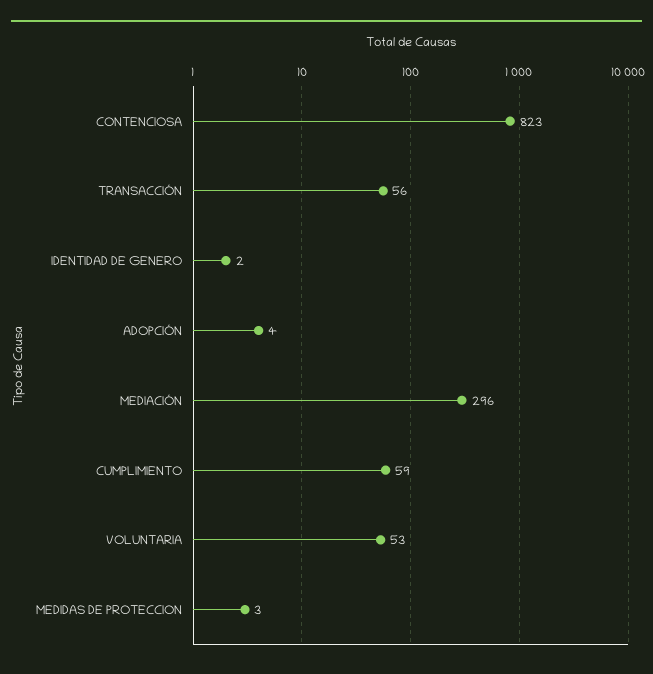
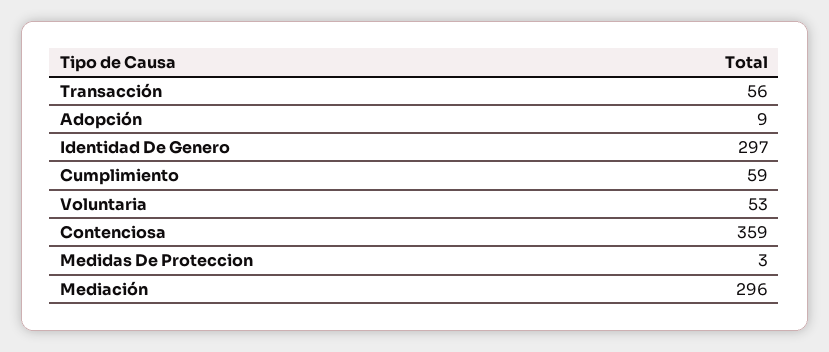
  {
-   "CONTENCIOSA": 823,
+   "CONTENCIOSA": 359,
    "TRANSACCIÓN": 56,
-   "IDENTIDAD DE GENERO": 2,
+   "IDENTIDAD DE GENERO": 297,
-   "ADOPCIÓN": 4,
+   "ADOPCIÓN": 9,
    "MEDIACIÓN": 296,
    "CUMPLIMIENTO": 59,
    "VOLUNTARIA": 53,
    "MEDIDAS DE PROTECCION": 3
  }

